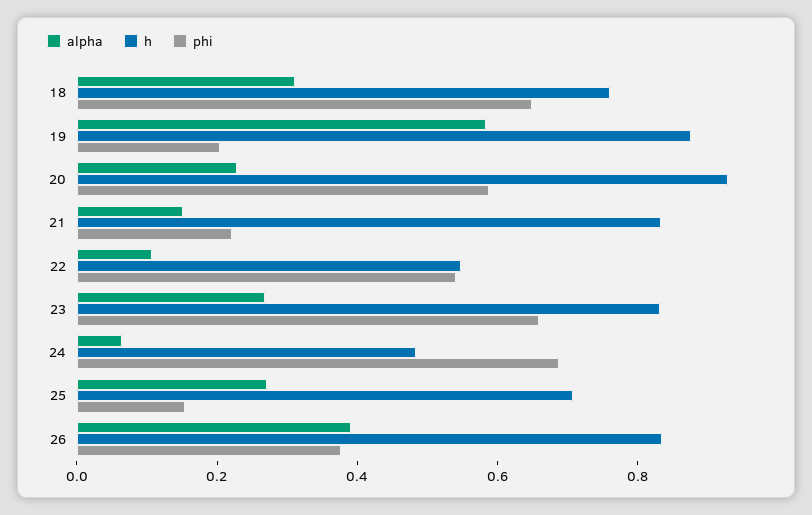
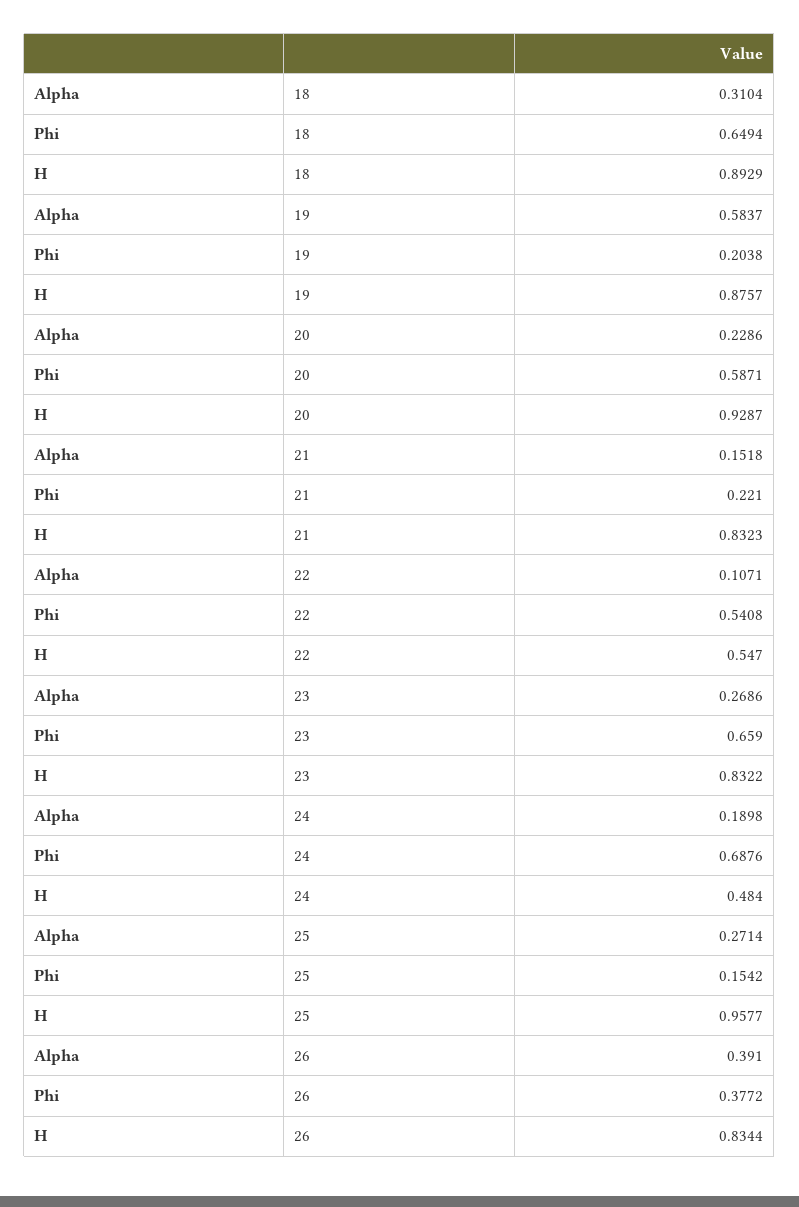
  {
    "alpha": {
      "18": 0.3104,
      "19": 0.5837,
      "20": 0.2286,
      "21": 0.1518,
      "22": 0.1071,
      "23": 0.2686,
-     "24": 0.05,
+     "24": 0.1898,
      "25": 0.2714,
      "26": 0.391
    },
    "h": {
-     "18": 0.75,
+     "18": 0.8929,
      "19": 0.8757,
      "20": 0.9287,
      "21": 0.8323,
      "22": 0.547,
      "23": 0.8322,
      "24": 0.484,
-     "25": 0.7,
+     "25": 0.9577,
      "26": 0.8344
    },
    "phi": {
      "18": 0.6494,
      "19": 0.2038,
      "20": 0.5871,
      "21": 0.221,
      "22": 0.5408,
      "23": 0.659,
      "24": 0.6876,
      "25": 0.1542,
      "26": 0.3772
    }
  }

